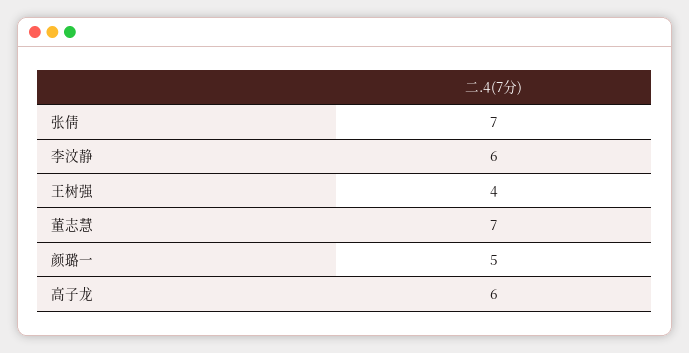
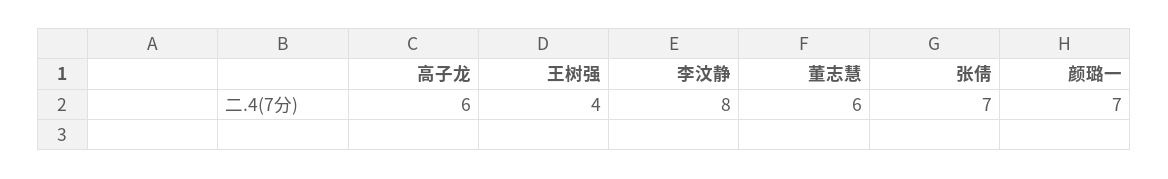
  {
    "张倩": 7,
-   "李汶静": 6,
+   "李汶静": 8,
    "王树强": 4,
-   "董志慧": 7,
+   "董志慧": 6,
-   "颜璐一": 5,
+   "颜璐一": 7,
    "高子龙": 6
  }

